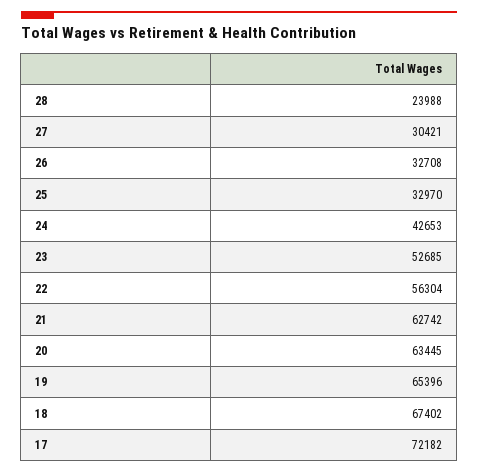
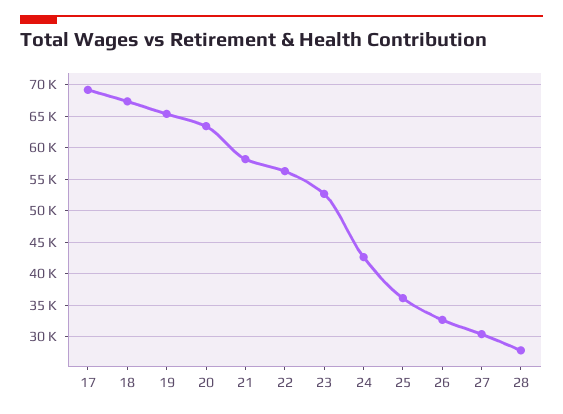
  {
-   "28": 23988,
+   "28": 28000,
    "27": 30421,
    "26": 32708,
-   "25": 32970,
+   "25": 36000,
    "24": 42653,
    "23": 52685,
    "22": 56304,
-   "21": 62742,
+   "21": 58000,
    "20": 63445,
    "19": 65396,
    "18": 67402,
-   "17": 72182
+   "17": 69000
  }

